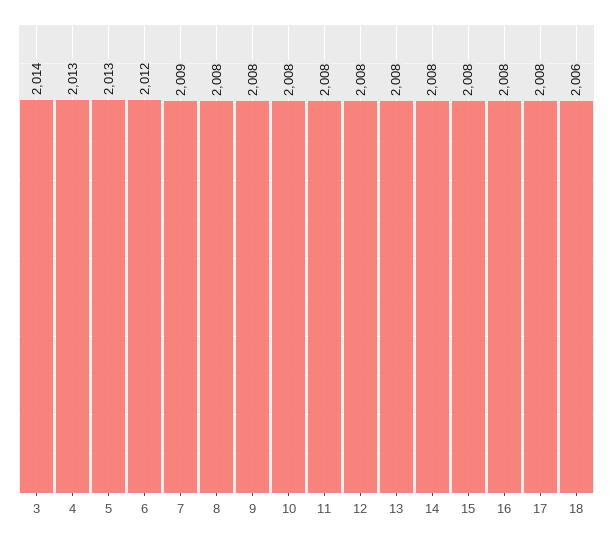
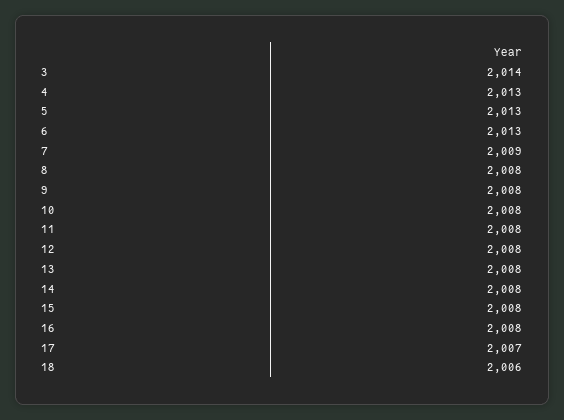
  {
    "3": 2014,
    "4": 2013,
    "5": 2013,
-   "6": 2012,
+   "6": 2013,
    "7": 2009,
    "8": 2008,
    "9": 2008,
    "10": 2008,
    "11": 2008,
    "12": 2008,
    "13": 2008,
    "14": 2008,
    "15": 2008,
    "16": 2008,
-   "17": 2008,
+   "17": 2007,
    "18": 2006
  }

